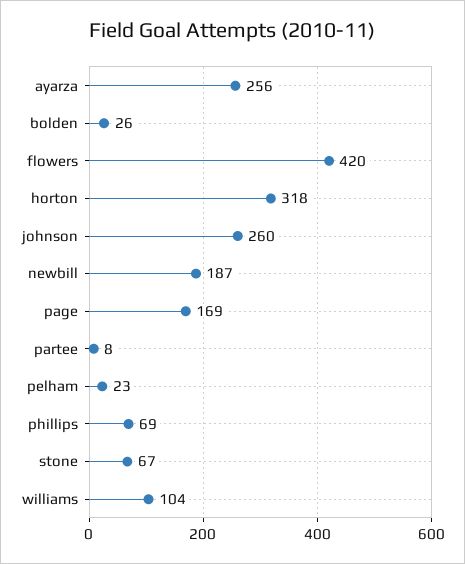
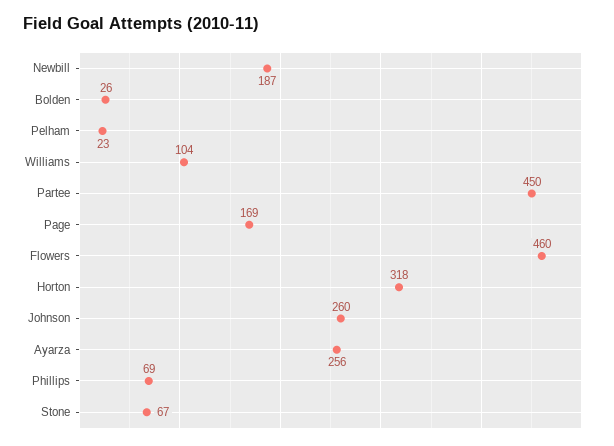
  {
    "ayarza": 256,
    "bolden": 26,
-   "flowers": 420,
+   "flowers": 460,
    "horton": 318,
    "johnson": 260,
    "newbill": 187,
    "page": 169,
-   "partee": 8,
+   "partee": 450,
    "pelham": 23,
    "phillips": 69,
    "stone": 67,
    "williams": 104
  }

